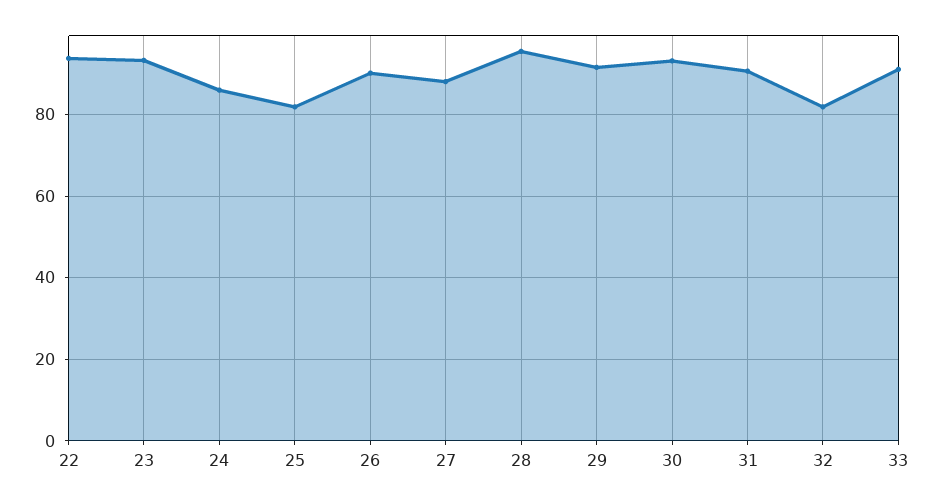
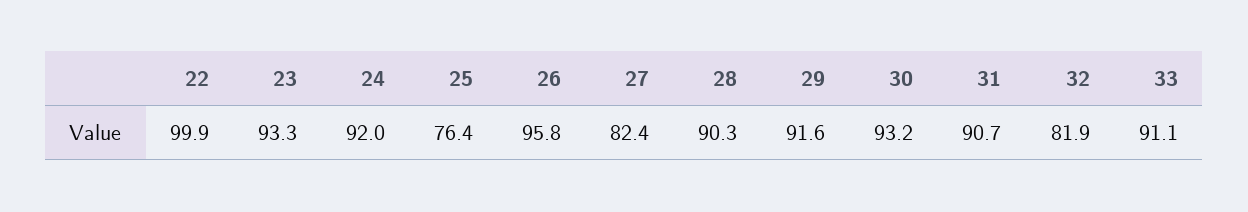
  {
-   "22": 94,
+   "22": 99.9,
    "23": 93.3,
-   "24": 86,
+   "24": 92,
-   "25": 82,
+   "25": 76.4,
-   "26": 90,
+   "26": 95.8,
-   "27": 88,
+   "27": 82.4,
-   "28": 96,
+   "28": 90.3,
    "29": 91.6,
    "30": 93.2,
    "31": 90.7,
    "32": 81.9,
    "33": 91.1
  }

